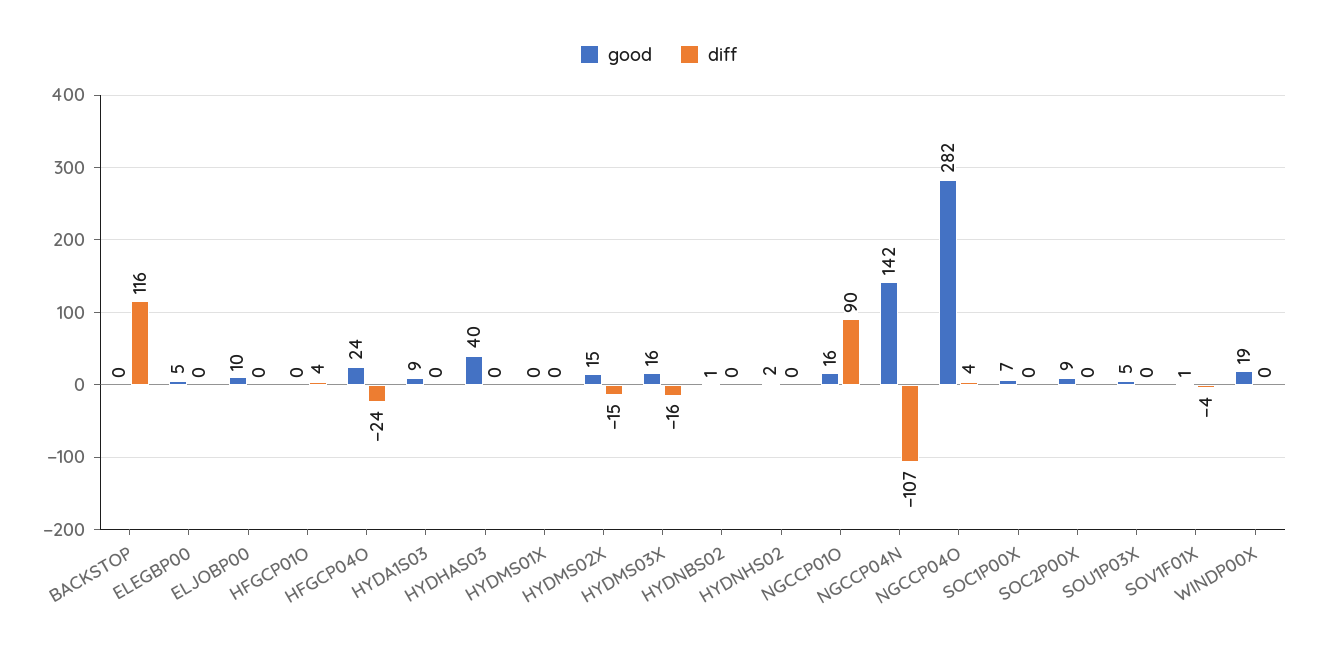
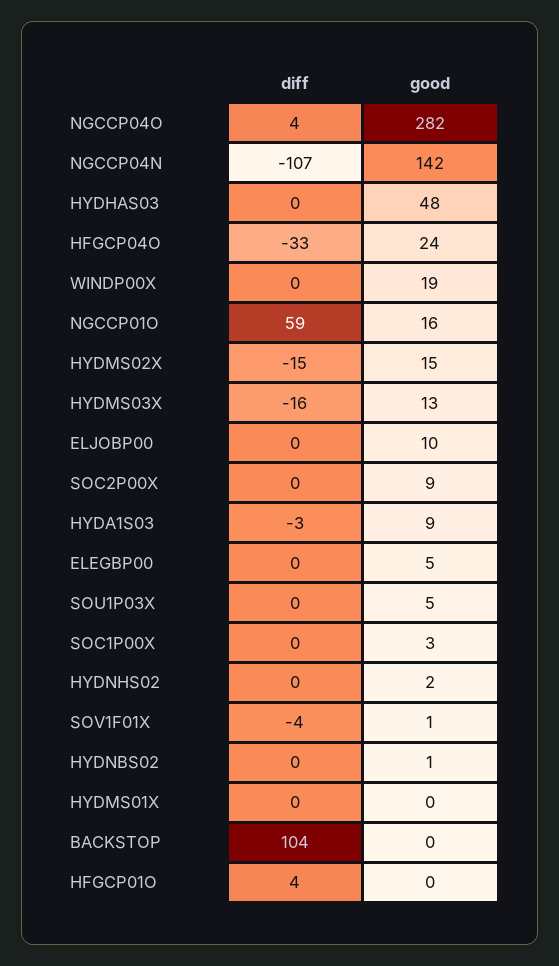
  {
    "good": {
      "BACKSTOP": 0,
      "ELEGBP00": 5,
      "ELJOBP00": 10,
      "HFGCP01O": 0,
      "HFGCP04O": 24,
      "HYDA1S03": 9,
-     "HYDHAS03": 40,
+     "HYDHAS03": 48,
      "HYDMS01X": 0,
      "HYDMS02X": 15,
-     "HYDMS03X": 16,
+     "HYDMS03X": 13,
      "HYDNBS02": 1,
      "HYDNHS02": 2,
      "NGCCP01O": 16,
      "NGCCP04N": 142,
      "NGCCP04O": 282,
-     "SOC1P00X": 7,
+     "SOC1P00X": 3,
      "SOC2P00X": 9,
      "SOU1P03X": 5,
      "SOV1F01X": 1,
      "WINDP00X": 19
    },
    "diff": {
-     "BACKSTOP": 116,
+     "BACKSTOP": 104,
      "ELEGBP00": 0,
      "ELJOBP00": 0,
      "HFGCP01O": 4,
-     "HFGCP04O": -24,
+     "HFGCP04O": -33,
-     "HYDA1S03": 0,
+     "HYDA1S03": -3,
      "HYDHAS03": 0,
      "HYDMS01X": 0,
      "HYDMS02X": -15,
      "HYDMS03X": -16,
      "HYDNBS02": 0,
      "HYDNHS02": 0,
-     "NGCCP01O": 90,
+     "NGCCP01O": 59,
      "NGCCP04N": -107,
      "NGCCP04O": 4,
      "SOC1P00X": 0,
      "SOC2P00X": 0,
      "SOU1P03X": 0,
      "SOV1F01X": -4,
      "WINDP00X": 0
    }
  }

